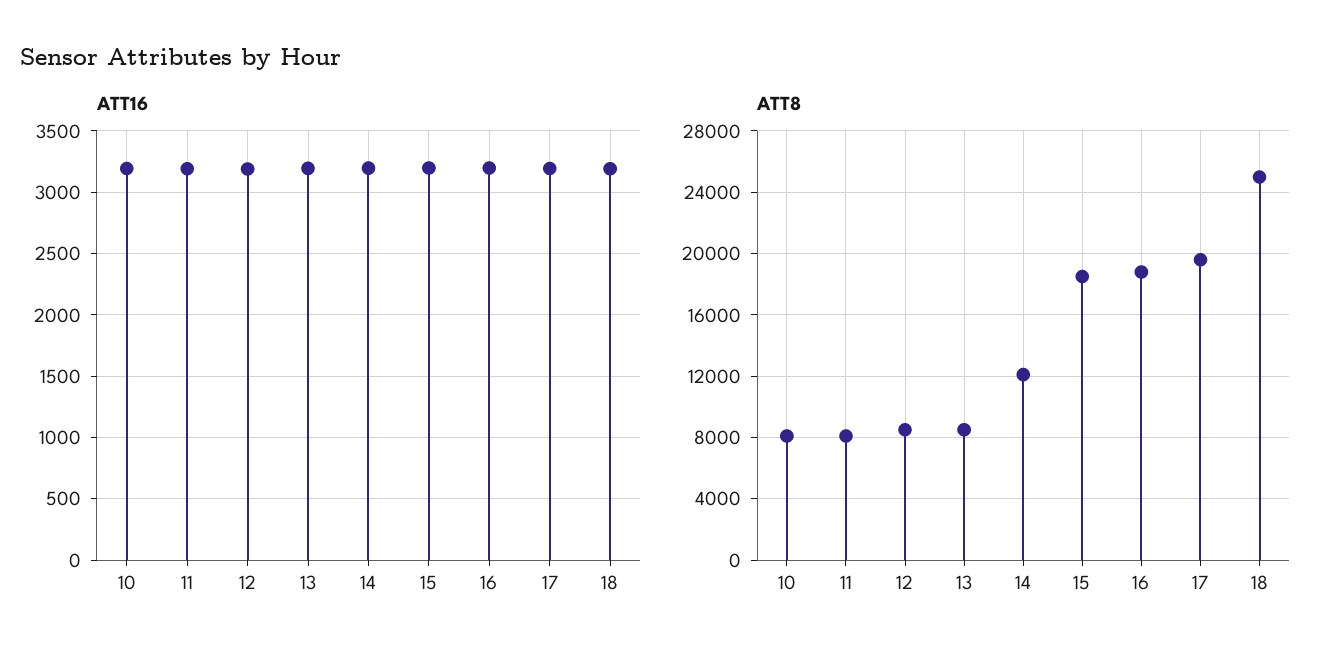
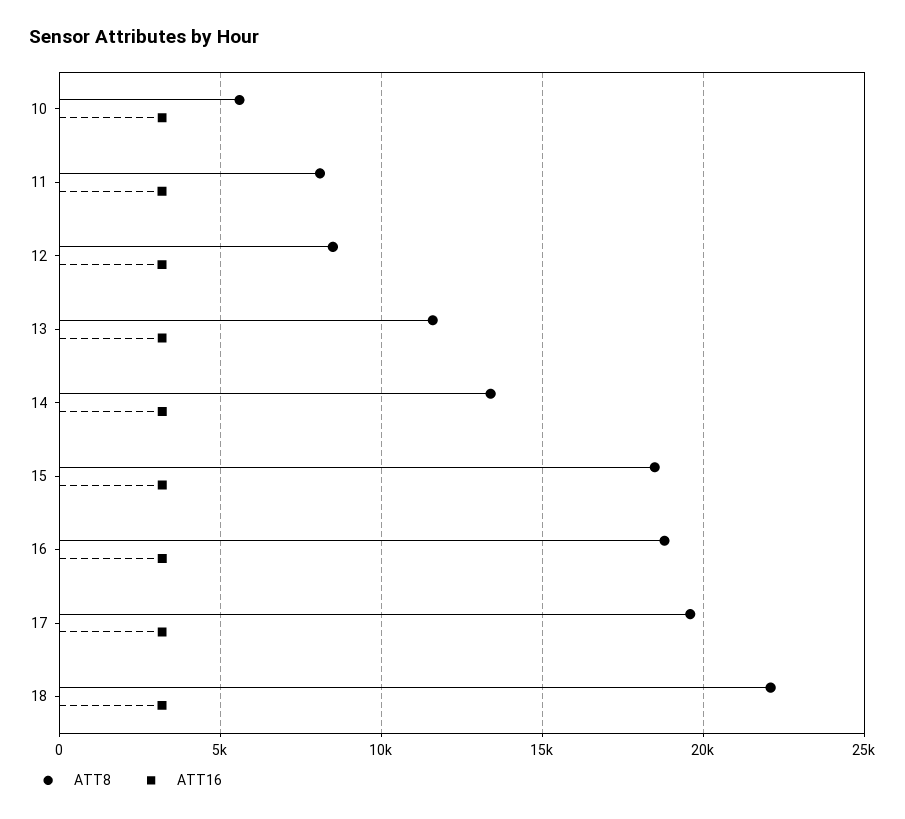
  {
    "ATT16": {
      "10": 3200,
      "11": 3200,
      "12": 3200,
      "13": 3200,
      "14": 3200,
      "15": 3200,
      "16": 3200,
      "17": 3200,
      "18": 3200
    },
    "ATT8": {
-     "10": 8000,
+     "10": 5500,
      "11": 8000,
      "12": 8500,
-     "13": 8500,
+     "13": 11500,
-     "14": 12000,
+     "14": 13500,
      "15": 18500,
      "16": 19000,
      "17": 19500,
-     "18": 25000
+     "18": 22000
    }
  }

